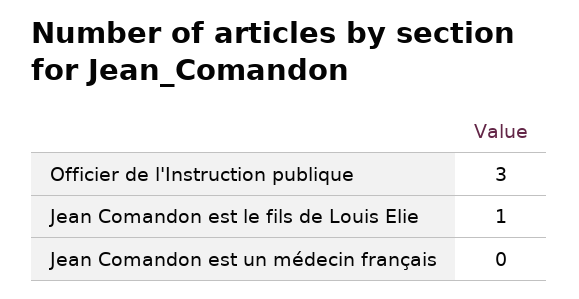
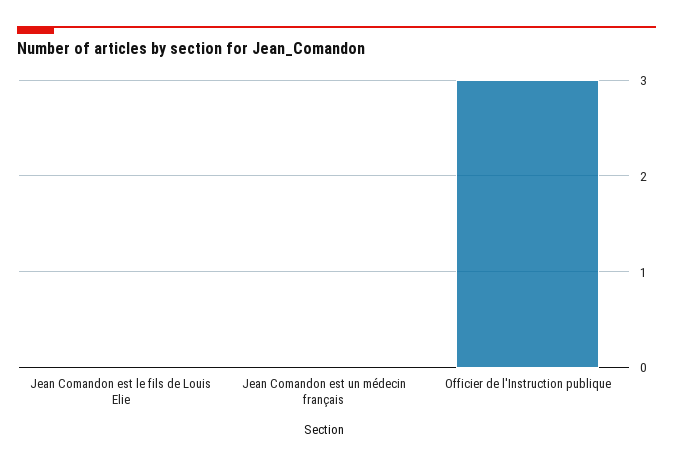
  {
    "Officier de l'Instruction publique": 3,
-   "Jean Comandon est le fils de Louis Elie": 1,
+   "Jean Comandon est le fils de Louis Elie": 0,
    "Jean Comandon est un médecin français": 0
  }

